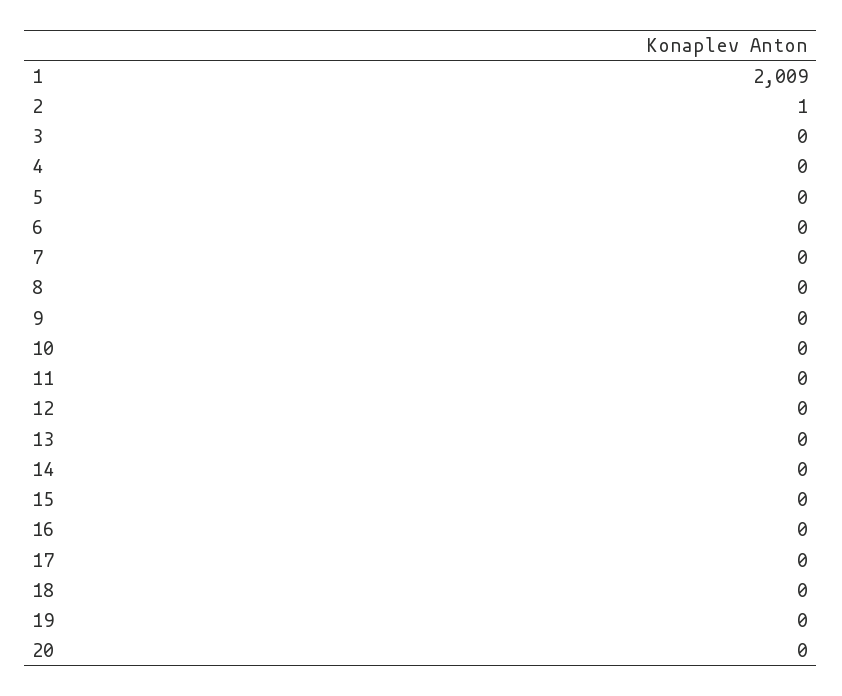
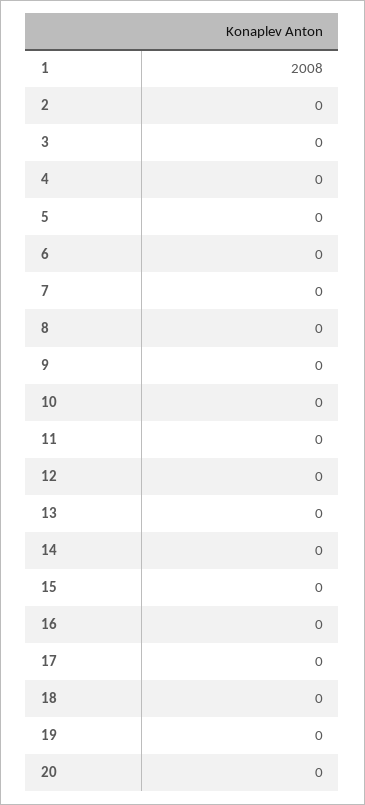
  {
-   "1": 2009,
+   "1": 2008,
-   "2": 1,
+   "2": 0,
    "3": 0,
    "4": 0,
    "5": 0,
    "6": 0,
    "7": 0,
    "8": 0,
    "9": 0,
    "10": 0,
    "11": 0,
    "12": 0,
    "13": 0,
    "14": 0,
    "15": 0,
    "16": 0,
    "17": 0,
    "18": 0,
    "19": 0,
    "20": 0
  }

